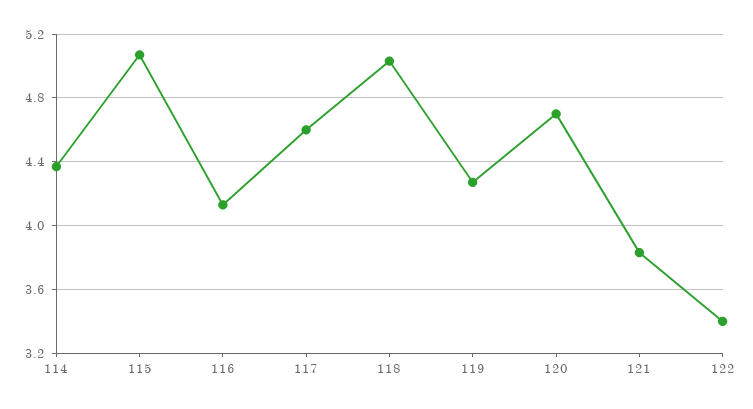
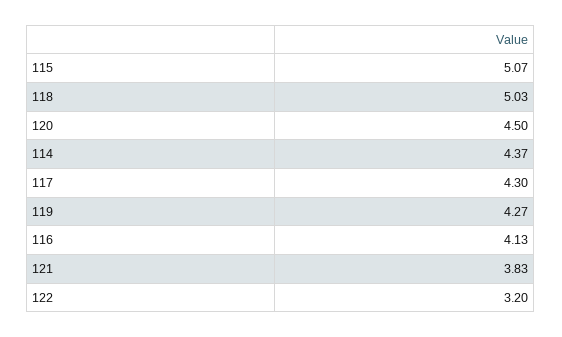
  {
    "114": 4.37,
    "115": 5.07,
    "116": 4.13,
-   "117": 4.6,
+   "117": 4.3,
    "118": 5.03,
    "119": 4.27,
-   "120": 4.7,
+   "120": 4.5,
    "121": 3.83,
-   "122": 3.4
+   "122": 3.2
  }

